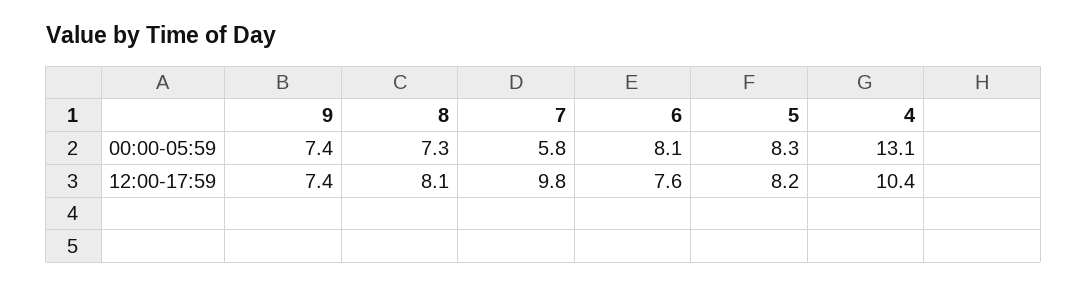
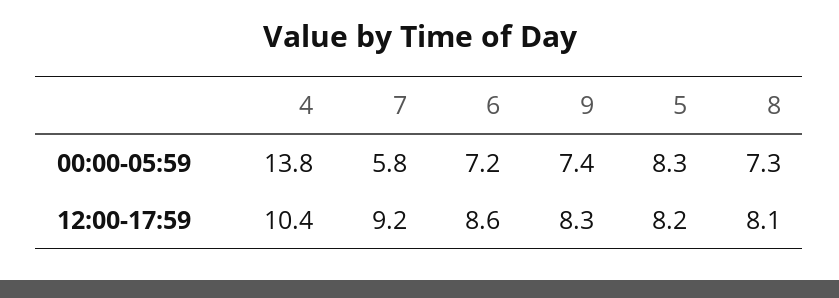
  {
    "9": {
      "00:00-05:59": 7.4,
-     "12:00-17:59": 7.4
+     "12:00-17:59": 8.3
    },
    "8": {
      "00:00-05:59": 7.3,
      "12:00-17:59": 8.1
    },
    "7": {
      "00:00-05:59": 5.8,
-     "12:00-17:59": 9.8
+     "12:00-17:59": 9.2
    },
    "6": {
-     "00:00-05:59": 8.1,
+     "00:00-05:59": 7.2,
-     "12:00-17:59": 7.6
+     "12:00-17:59": 8.6
    },
    "5": {
      "00:00-05:59": 8.3,
      "12:00-17:59": 8.2
    },
    "4": {
-     "00:00-05:59": 13.1,
+     "00:00-05:59": 13.8,
      "12:00-17:59": 10.4
    }
  }

